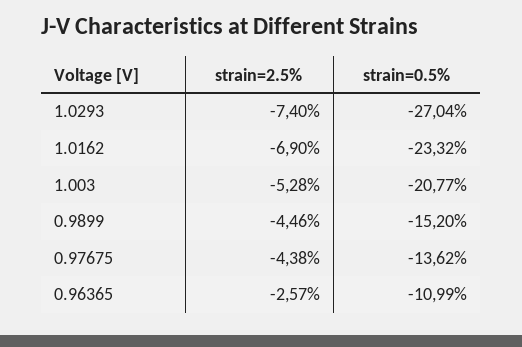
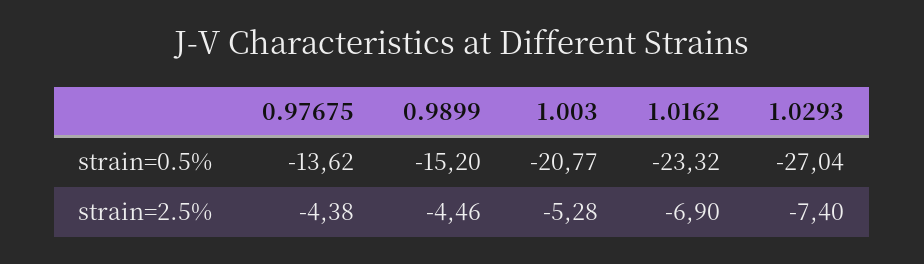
  {
    "strain=2.5%": {
      "1.0293": -7.4,
      "1.0162": -6.9,
      "1.003": -5.28,
      "0.9899": -4.46,
-     "0.97675": -4.38,
+     "0.97675": -4.38
-     "0.96365": -2.57
    },
    "strain=0.5%": {
      "1.0293": -27.04,
      "1.0162": -23.32,
      "1.003": -20.77,
      "0.9899": -15.2,
-     "0.97675": -13.62,
+     "0.97675": -13.62
-     "0.96365": -10.99
    }
  }

